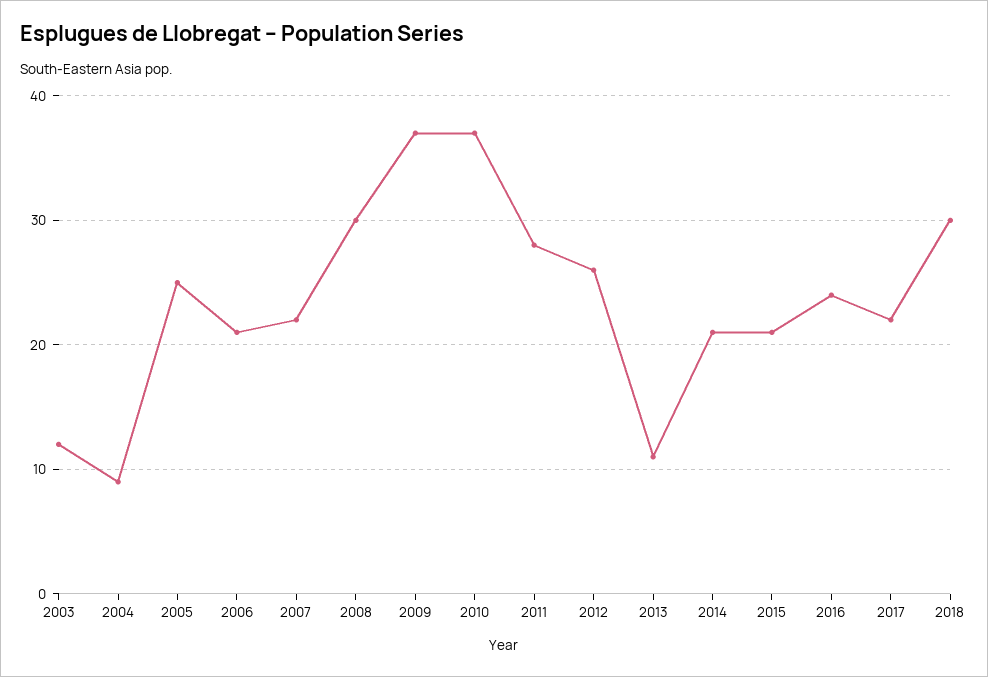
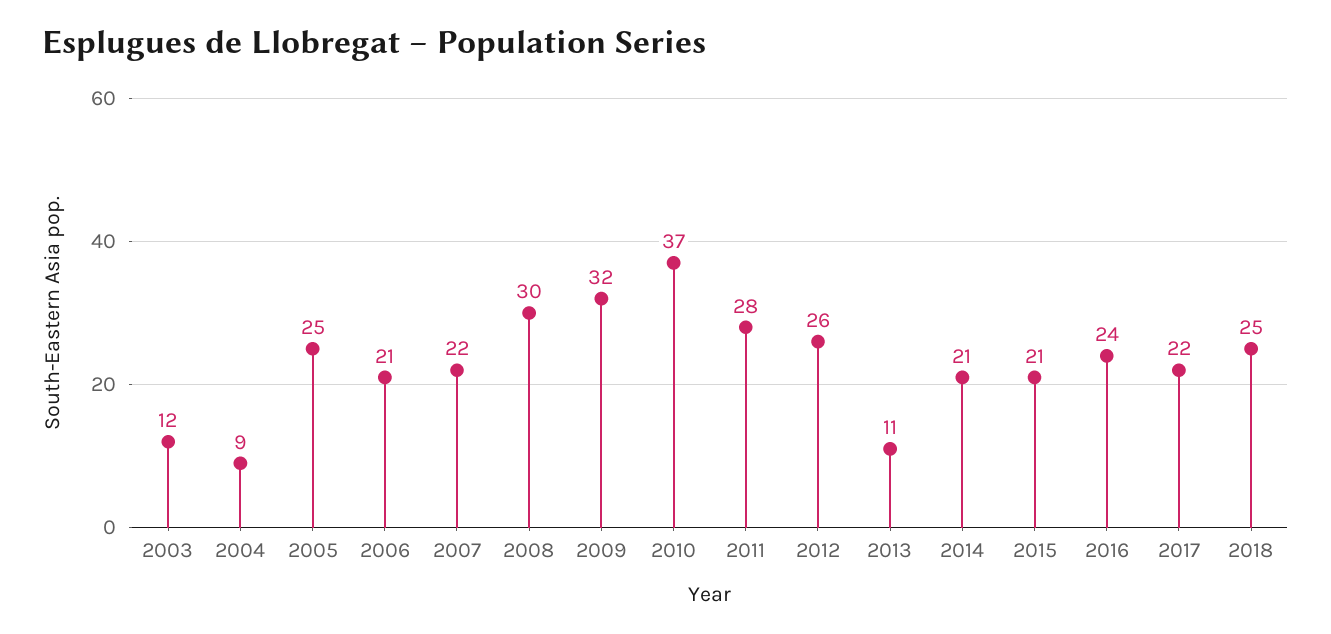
  {
    "2003": 12,
    "2004": 9,
    "2005": 25,
    "2006": 21,
    "2007": 22,
    "2008": 30,
-   "2009": 37,
+   "2009": 32,
    "2010": 37,
    "2011": 28,
    "2012": 26,
    "2013": 11,
    "2014": 21,
    "2015": 21,
    "2016": 24,
    "2017": 22,
-   "2018": 30
+   "2018": 25
  }

